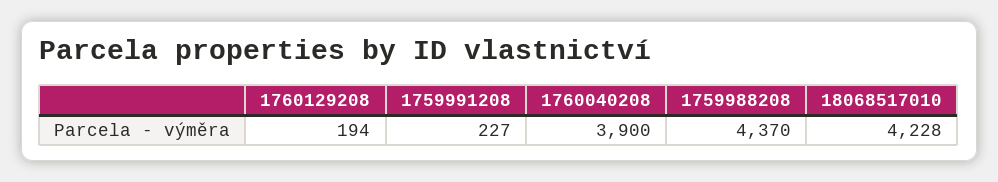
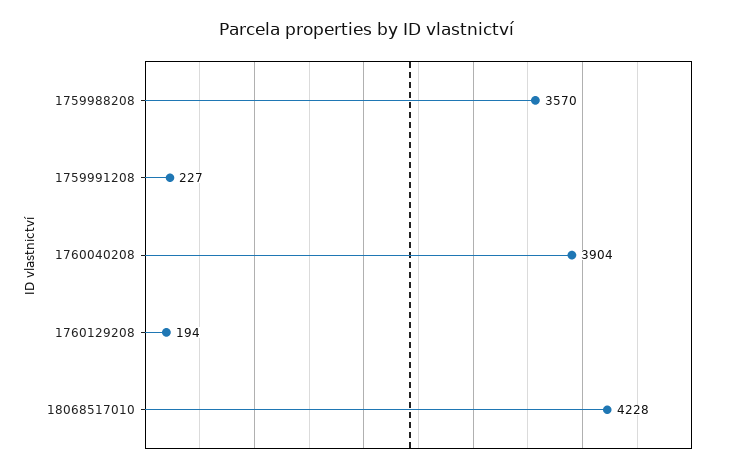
  {
    "1760129208": 194,
    "1759991208": 227,
-   "1760040208": 3900,
+   "1760040208": 3904,
-   "1759988208": 4370,
+   "1759988208": 3570,
    "18068517010": 4228
  }

